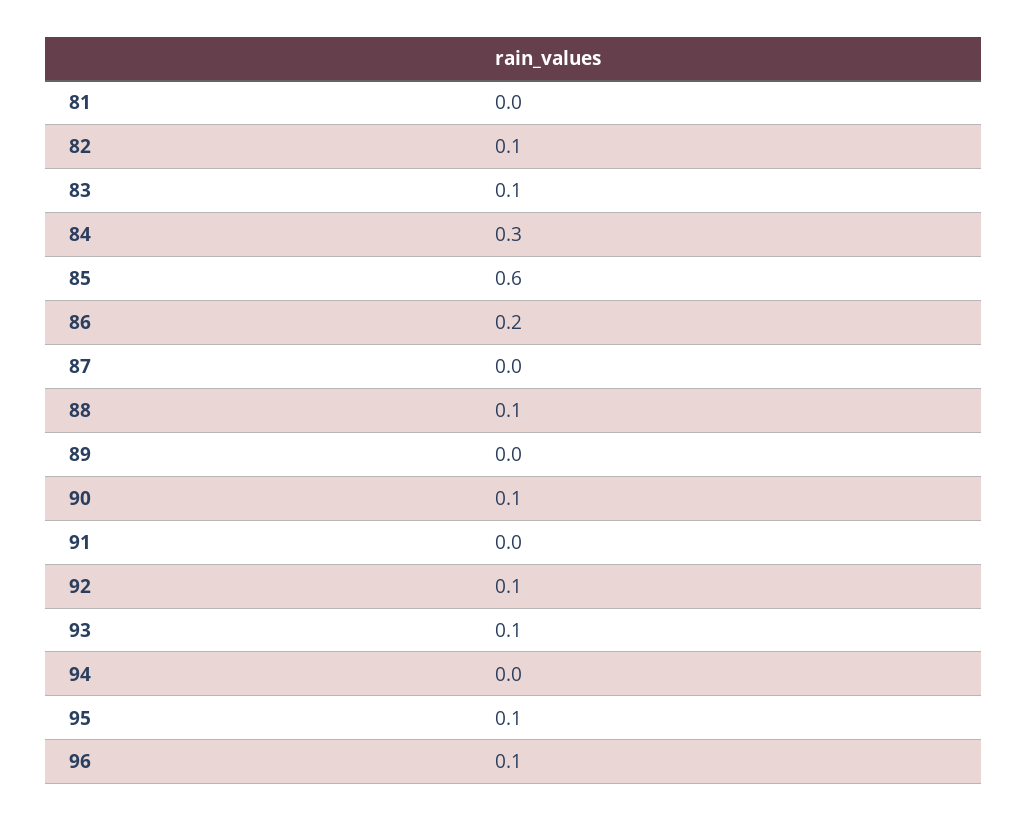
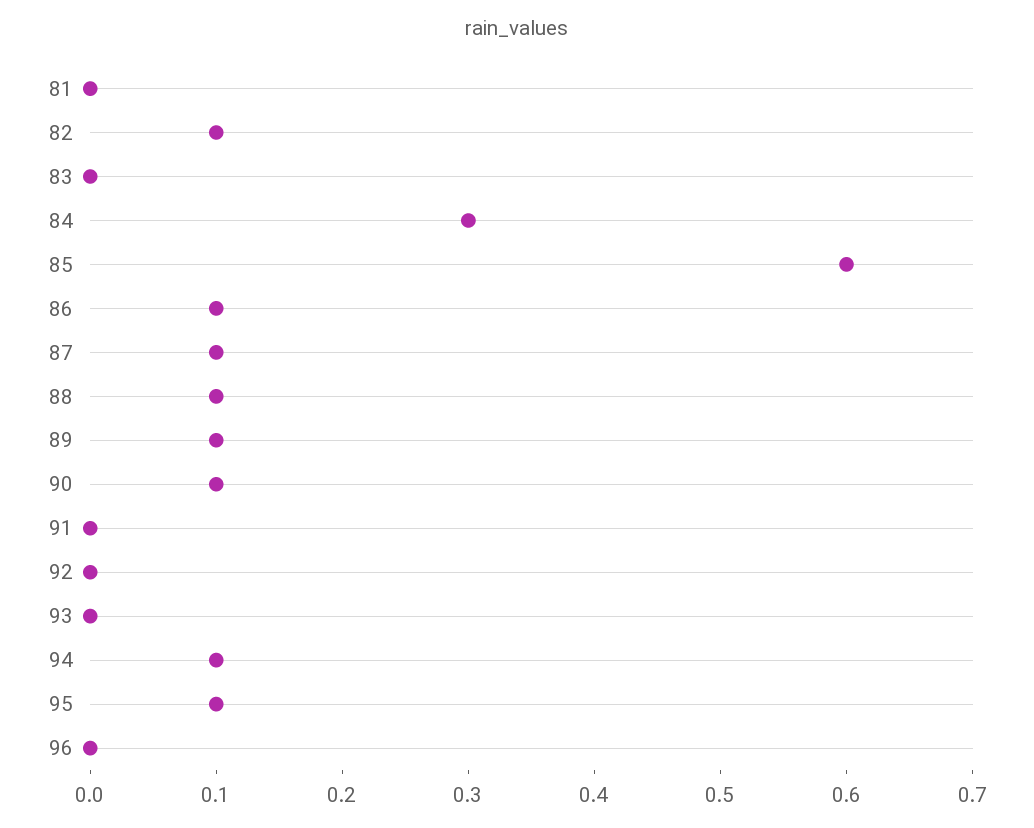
  {
    "81": 0,
    "82": 0.1,
-   "83": 0.1,
+   "83": 0,
    "84": 0.3,
    "85": 0.6,
-   "86": 0.2,
+   "86": 0.1,
-   "87": 0,
+   "87": 0.1,
    "88": 0.1,
-   "89": 0,
+   "89": 0.1,
    "90": 0.1,
    "91": 0,
-   "92": 0.1,
+   "92": 0,
-   "93": 0.1,
+   "93": 0,
-   "94": 0,
+   "94": 0.1,
    "95": 0.1,
-   "96": 0.1
+   "96": 0
  }

